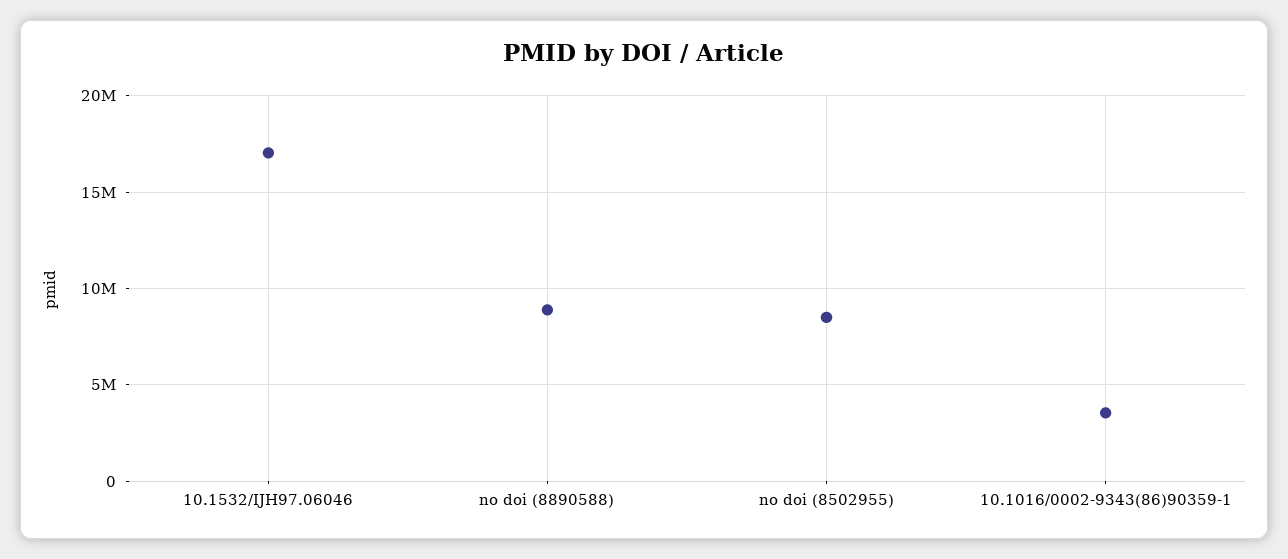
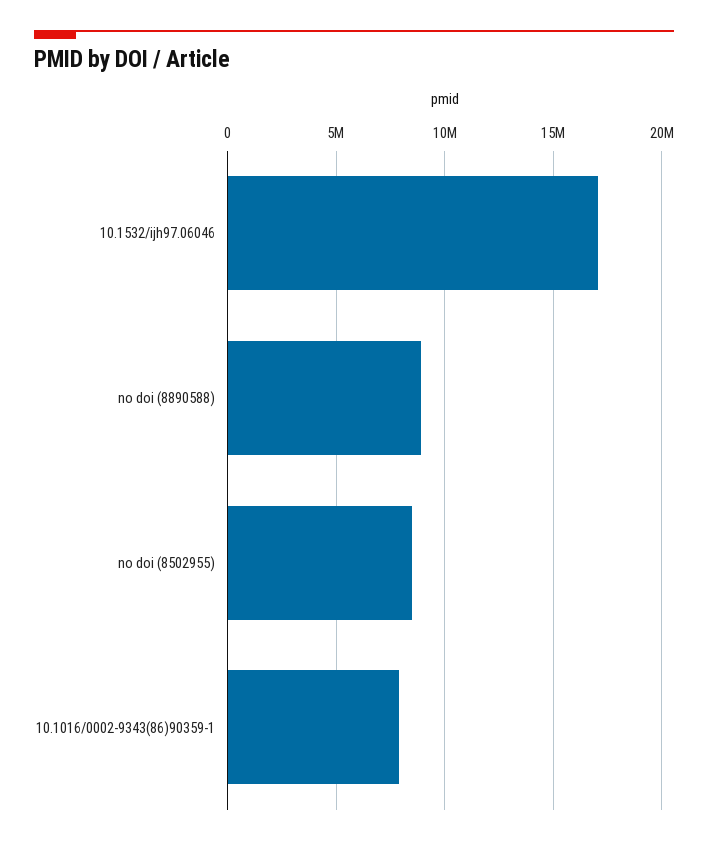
  {
    "10.1532/IJH97.06046": 17000000,
    "no doi (8890588)": 9000000,
    "no doi (8502955)": 8500000,
-   "10.1016/0002-9343(86)90359-1": 3500000
+   "10.1016/0002-9343(86)90359-1": 8000000
  }

